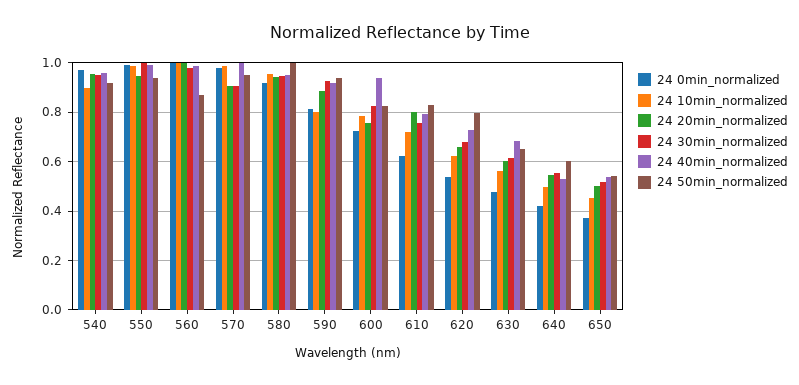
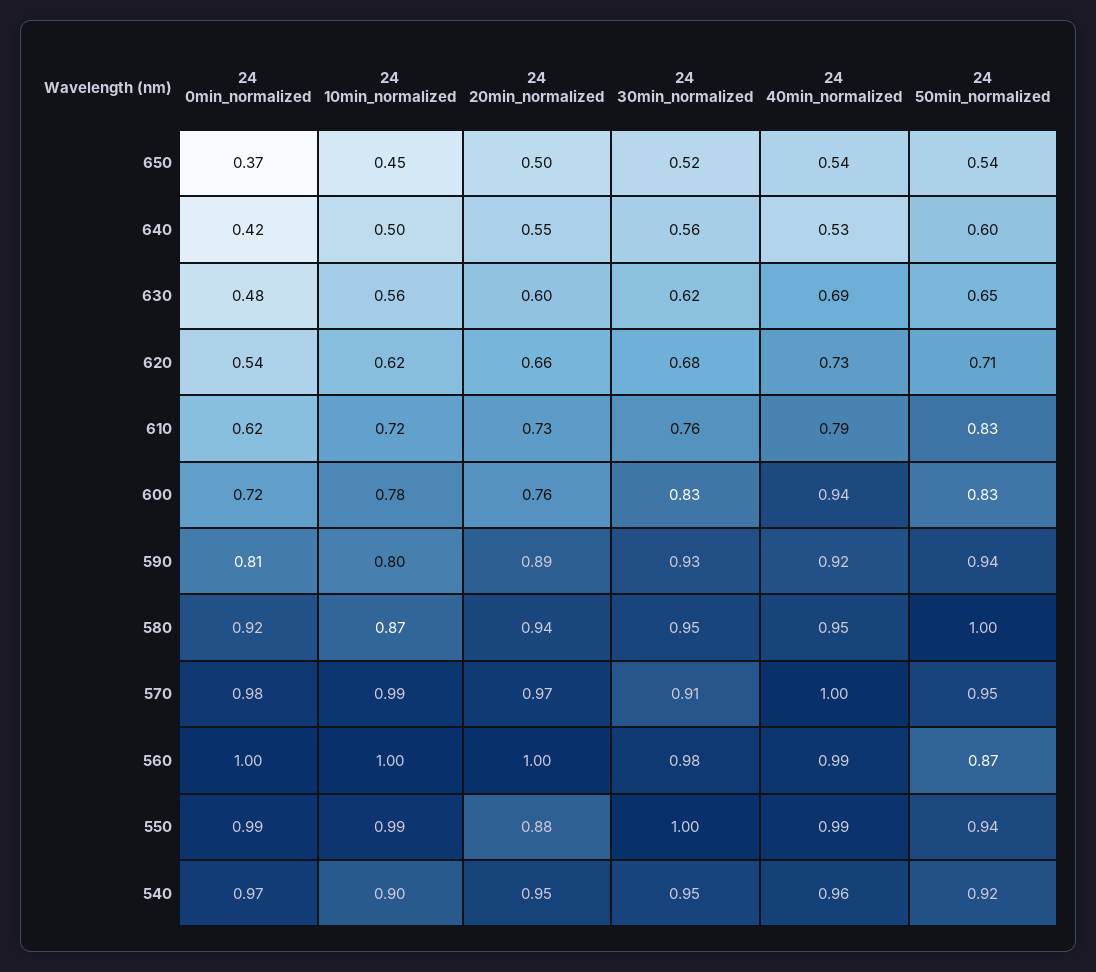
  {
    "24 0min_normalized": {
      "540": 0.97,
      "550": 0.99,
      "560": 1,
      "570": 0.98,
      "580": 0.92,
      "590": 0.81,
      "600": 0.72,
      "610": 0.62,
      "620": 0.54,
      "630": 0.48,
      "640": 0.42,
      "650": 0.37
    },
    "24 10min_normalized": {
      "540": 0.9,
      "550": 0.99,
      "560": 1,
      "570": 0.99,
-     "580": 0.95,
+     "580": 0.87,
      "590": 0.8,
      "600": 0.78,
      "610": 0.72,
      "620": 0.62,
      "630": 0.56,
      "640": 0.5,
      "650": 0.45
    },
    "24 20min_normalized": {
      "540": 0.95,
-     "550": 0.95,
+     "550": 0.88,
      "560": 1,
-     "570": 0.9,
+     "570": 0.97,
      "580": 0.94,
      "590": 0.89,
      "600": 0.76,
-     "610": 0.8,
+     "610": 0.73,
      "620": 0.66,
      "630": 0.6,
      "640": 0.55,
      "650": 0.5
    },
    "24 30min_normalized": {
      "540": 0.95,
      "550": 1,
      "560": 0.98,
      "570": 0.91,
      "580": 0.95,
      "590": 0.93,
      "600": 0.83,
      "610": 0.76,
      "620": 0.68,
      "630": 0.62,
      "640": 0.56,
      "650": 0.52
    },
    "24 40min_normalized": {
      "540": 0.96,
      "550": 0.99,
      "560": 0.99,
      "570": 1,
      "580": 0.95,
      "590": 0.92,
      "600": 0.94,
      "610": 0.79,
      "620": 0.73,
      "630": 0.69,
      "640": 0.53,
      "650": 0.54
    },
    "24 50min_normalized": {
      "540": 0.92,
      "550": 0.94,
      "560": 0.87,
      "570": 0.95,
      "580": 1,
      "590": 0.94,
      "600": 0.83,
      "610": 0.83,
-     "620": 0.8,
+     "620": 0.71,
      "630": 0.65,
      "640": 0.6,
      "650": 0.54
    }
  }

